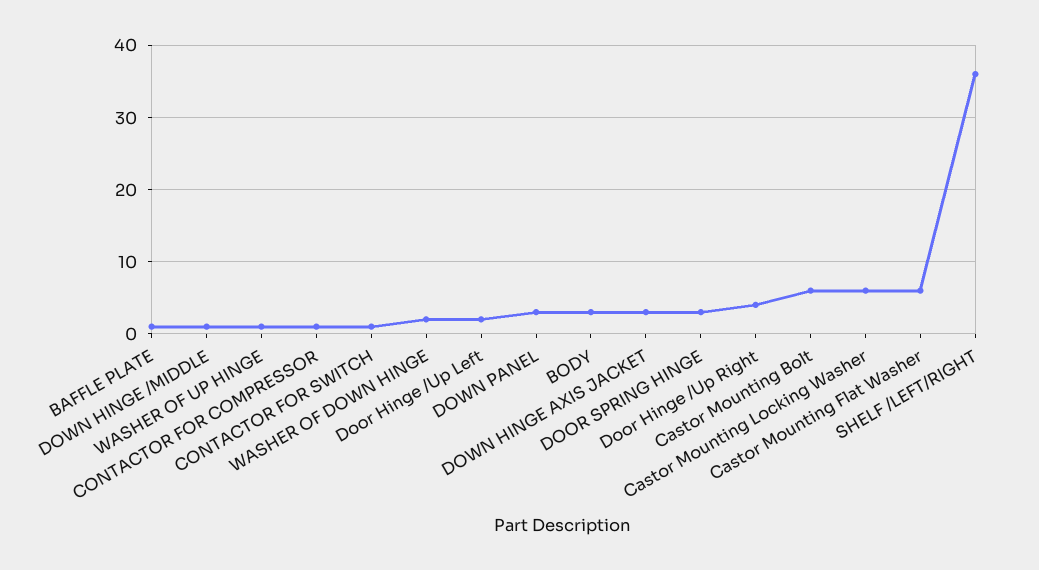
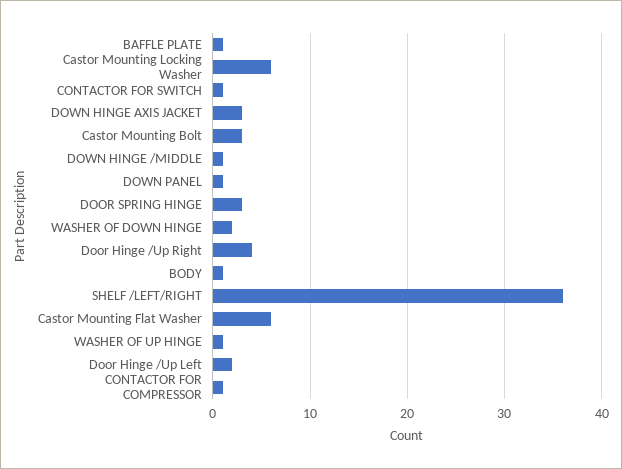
  {
    "BAFFLE PLATE": 1,
    "DOWN HINGE /MIDDLE": 1,
    "WASHER OF UP HINGE": 1,
    "CONTACTOR FOR COMPRESSOR": 1,
    "CONTACTOR FOR SWITCH": 1,
    "WASHER OF DOWN HINGE": 2,
    "Door Hinge /Up Left": 2,
-   "DOWN PANEL": 3,
+   "DOWN PANEL": 1,
-   "BODY": 3,
+   "BODY": 1,
    "DOWN HINGE AXIS JACKET": 3,
    "DOOR SPRING HINGE": 3,
    "Door Hinge /Up Right": 4,
-   "Castor Mounting Bolt": 6,
+   "Castor Mounting Bolt": 3,
    "Castor Mounting Locking Washer": 6,
    "Castor Mounting Flat Washer": 6,
    "SHELF /LEFT/RIGHT": 36
  }

